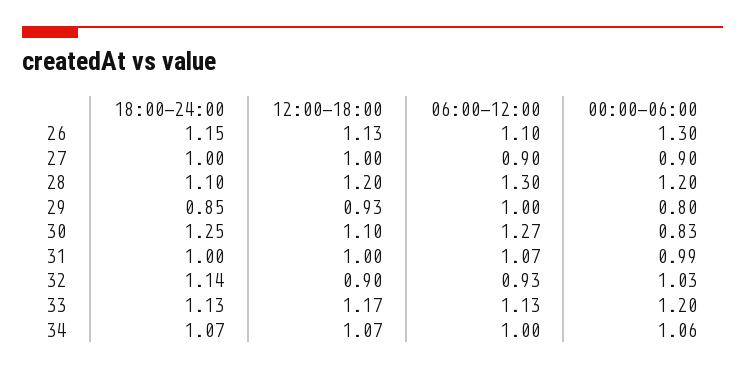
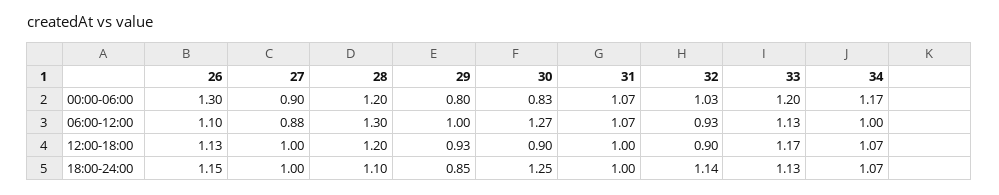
  {
    "18:00-24:00": {
      "26": 1.15,
      "27": 1,
      "28": 1.1,
      "29": 0.85,
      "30": 1.25,
      "31": 1,
      "32": 1.14,
      "33": 1.13,
      "34": 1.07
    },
    "12:00-18:00": {
      "26": 1.13,
      "27": 1,
      "28": 1.2,
      "29": 0.93,
-     "30": 1.1,
+     "30": 0.9,
      "31": 1,
      "32": 0.9,
      "33": 1.17,
      "34": 1.07
    },
    "06:00-12:00": {
      "26": 1.1,
-     "27": 0.9,
+     "27": 0.88,
      "28": 1.3,
      "29": 1,
      "30": 1.27,
      "31": 1.07,
      "32": 0.93,
      "33": 1.13,
      "34": 1
    },
    "00:00-06:00": {
      "26": 1.3,
      "27": 0.9,
      "28": 1.2,
      "29": 0.8,
      "30": 0.83,
-     "31": 0.99,
+     "31": 1.07,
      "32": 1.03,
      "33": 1.2,
-     "34": 1.06
+     "34": 1.17
    }
  }

